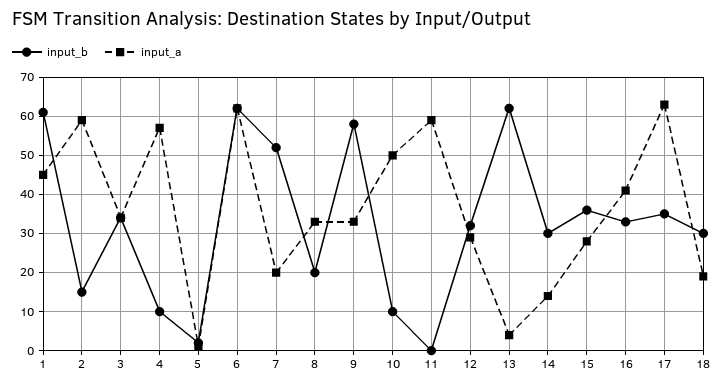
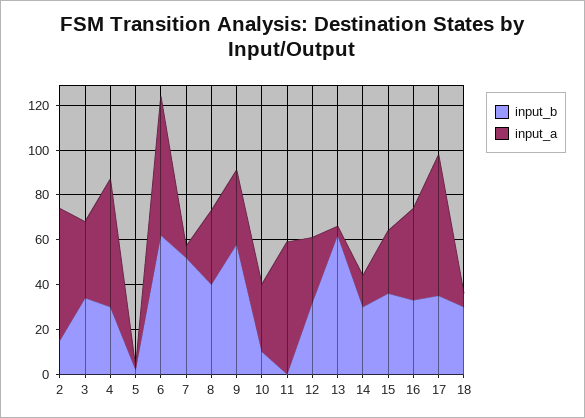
  {
    "input_b": {
-     "1": 60,
      "2": 15,
      "3": 35,
-     "4": 10,
+     "4": 30,
      "5": 0,
      "6": 60,
      "7": 50,
-     "8": 20,
+     "8": 40,
      "9": 60,
      "10": 10,
      "11": 0,
      "12": 30,
      "13": 60,
      "14": 30,
      "15": 35,
      "16": 35,
      "17": 35,
      "18": 30
    },
    "input_a": {
-     "1": 45,
      "2": 60,
      "3": 35,
      "4": 55,
      "5": 0,
      "6": 60,
-     "7": 20,
+     "7": 5,
      "8": 35,
      "9": 35,
-     "10": 50,
+     "10": 30,
      "11": 60,
      "12": 30,
      "13": 5,
      "14": 15,
      "15": 30,
      "16": 40,
      "17": 65,
-     "18": 20
+     "18": 5
    }
  }

